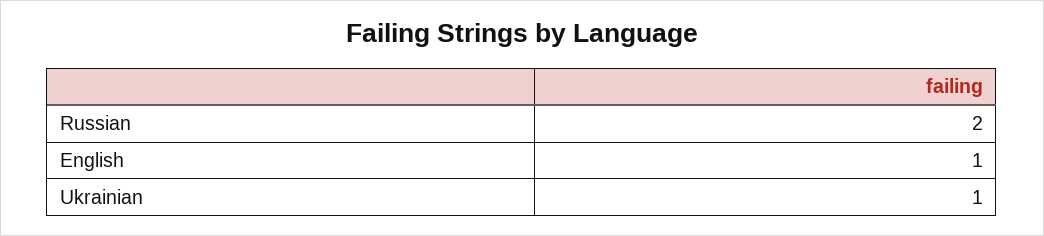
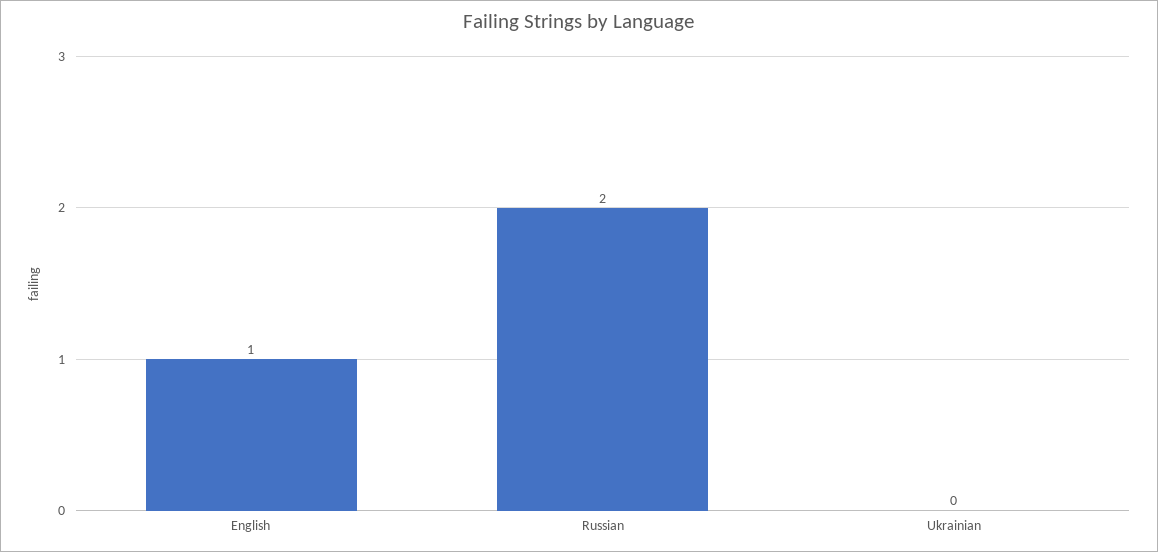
  {
    "Russian": 2,
    "English": 1,
-   "Ukrainian": 1
+   "Ukrainian": 0
  }

